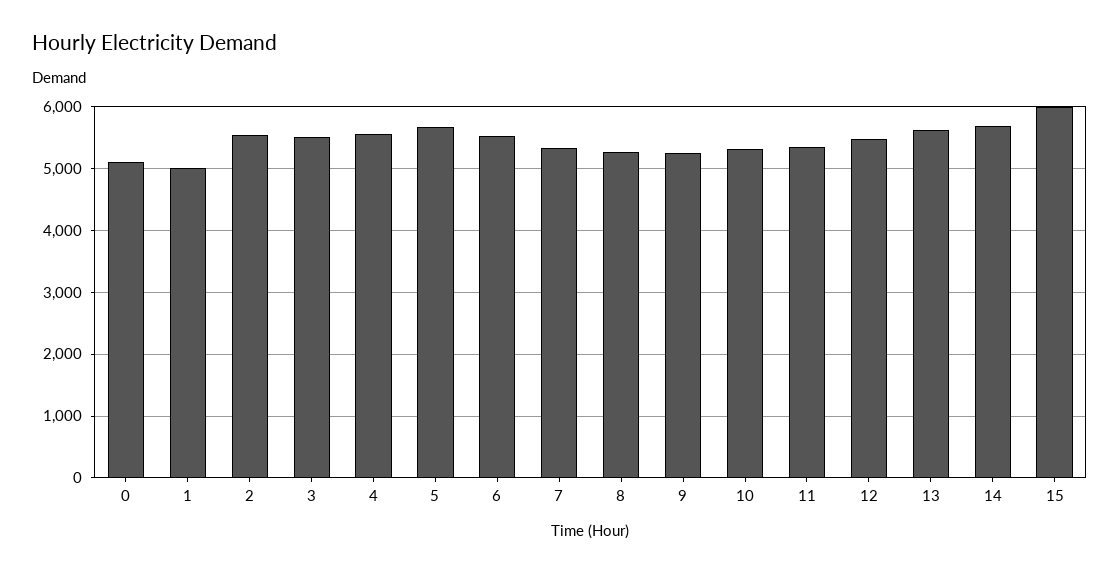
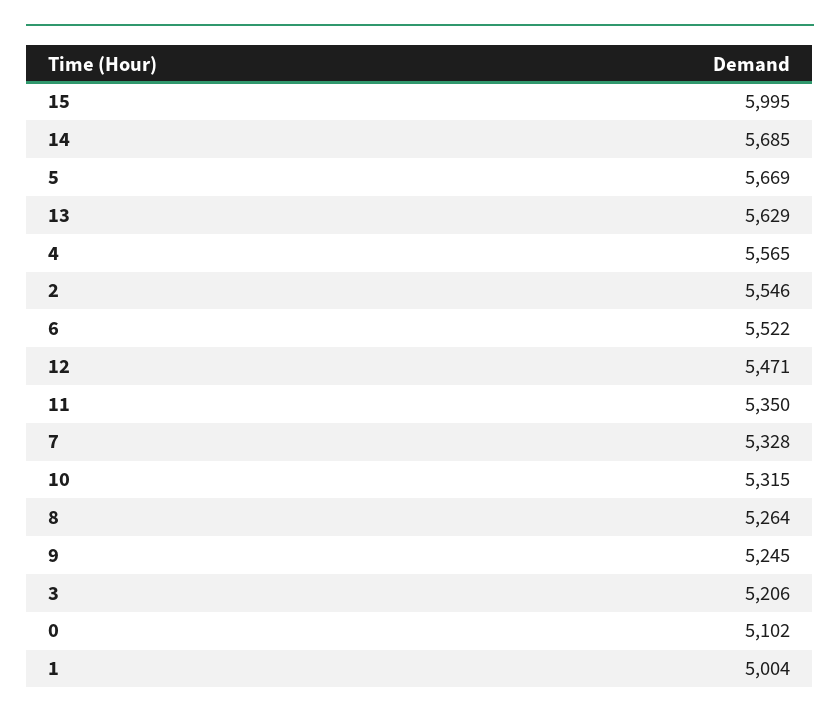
  {
    "0": 5102,
    "1": 5004,
    "2": 5546,
-   "3": 5500,
+   "3": 5206,
    "4": 5565,
    "5": 5669,
    "6": 5522,
    "7": 5328,
    "8": 5264,
    "9": 5245,
    "10": 5315,
    "11": 5350,
    "12": 5471,
    "13": 5629,
    "14": 5685,
    "15": 5995
  }

